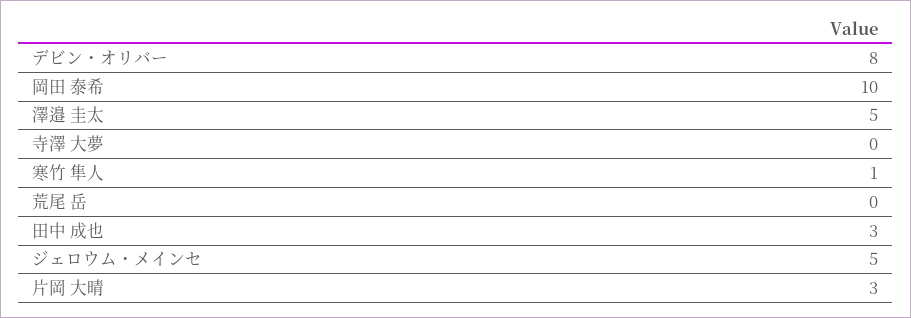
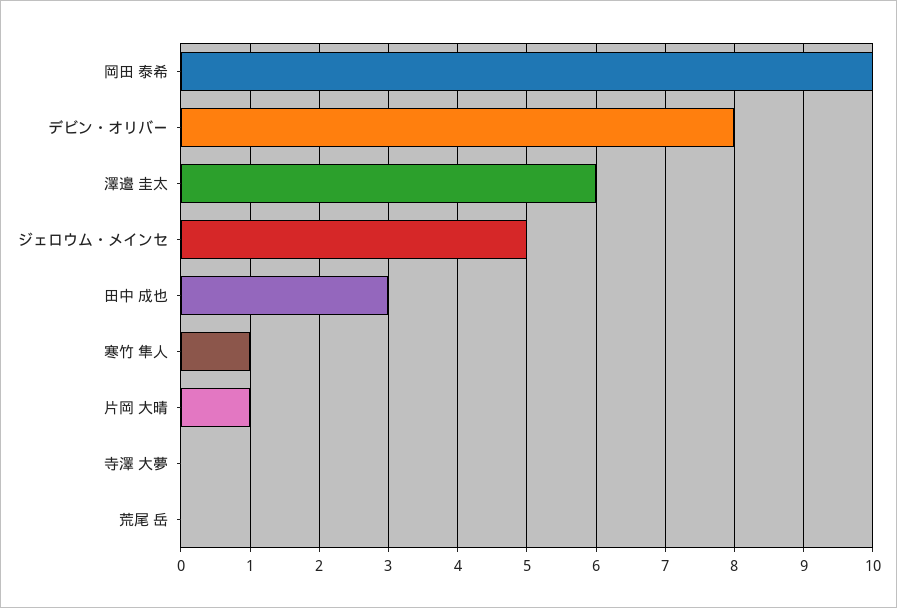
  {
    "デビン・オリバー": 8,
    "岡田 泰希": 10,
-   "澤邉 圭太": 5,
+   "澤邉 圭太": 6,
    "寺澤 大夢": 0,
    "寒竹 隼人": 1,
    "荒尾 岳": 0,
    "田中 成也": 3,
    "ジェロウム・メインセ": 5,
-   "片岡 大晴": 3
+   "片岡 大晴": 1
  }

